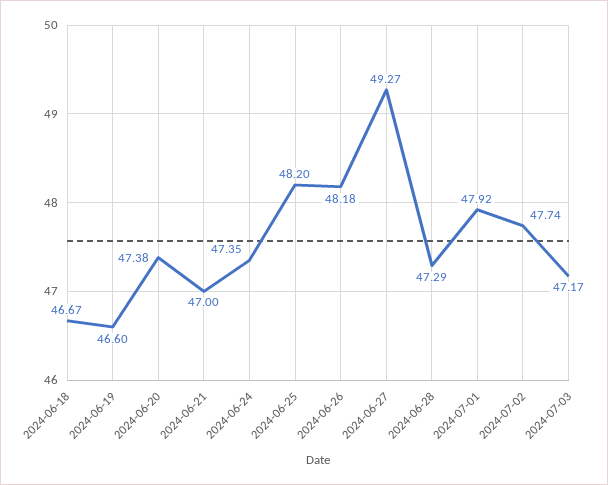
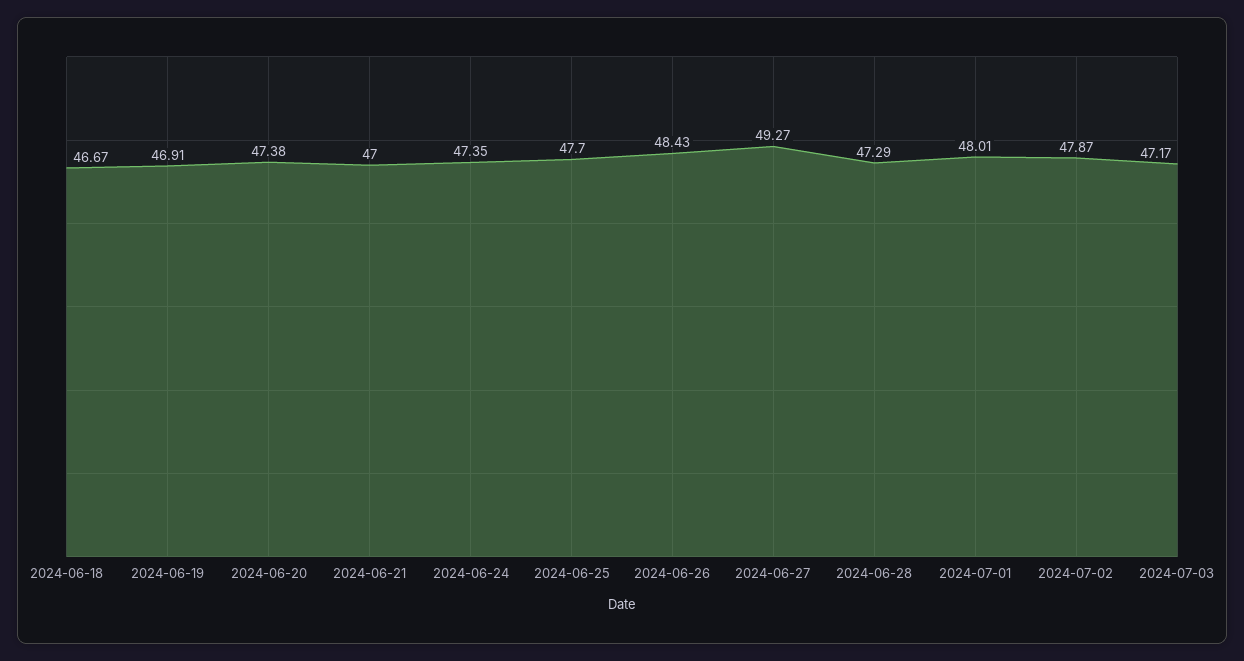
  {
    "2024-06-18": 46.67,
-   "2024-06-19": 46.6,
+   "2024-06-19": 46.91,
    "2024-06-20": 47.38,
    "2024-06-21": 47,
    "2024-06-24": 47.35,
-   "2024-06-25": 48.2,
+   "2024-06-25": 47.7,
-   "2024-06-26": 48.18,
+   "2024-06-26": 48.43,
    "2024-06-27": 49.27,
    "2024-06-28": 47.29,
-   "2024-07-01": 47.92,
+   "2024-07-01": 48.01,
-   "2024-07-02": 47.74,
+   "2024-07-02": 47.87,
    "2024-07-03": 47.17
  }

